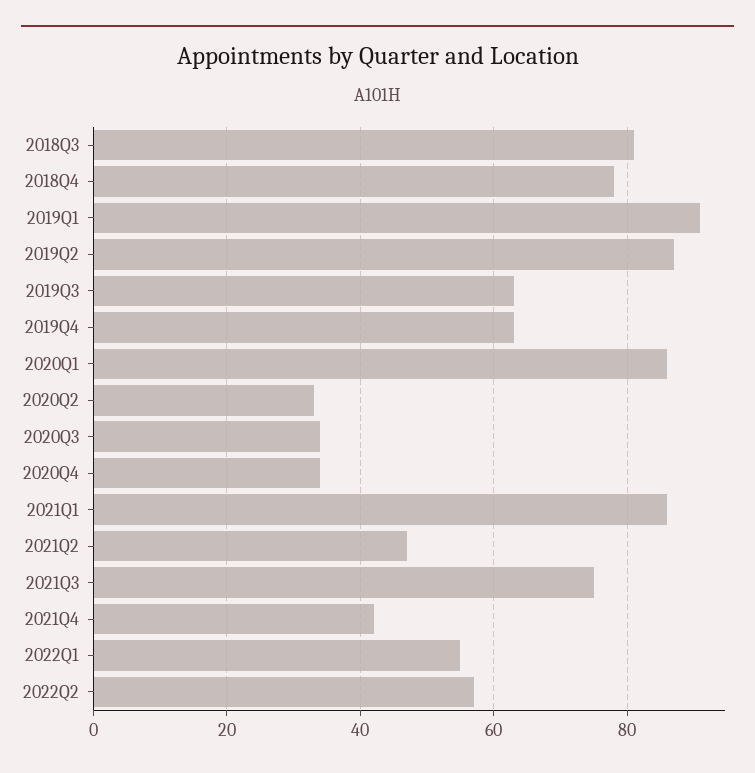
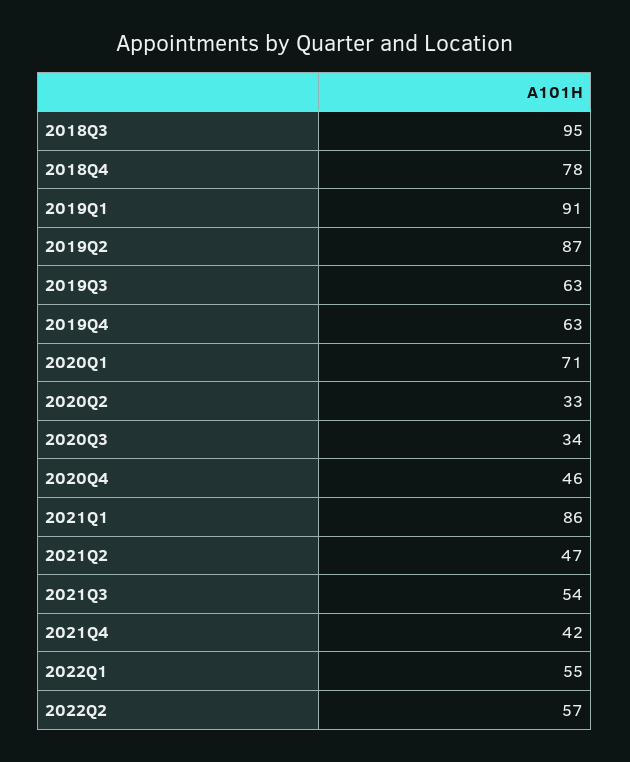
  {
-   "2018Q3": 80,
+   "2018Q3": 95,
    "2018Q4": 78,
    "2019Q1": 91,
    "2019Q2": 87,
    "2019Q3": 63,
    "2019Q4": 63,
-   "2020Q1": 85,
+   "2020Q1": 71,
    "2020Q2": 33,
    "2020Q3": 34,
-   "2020Q4": 35,
+   "2020Q4": 46,
    "2021Q1": 86,
    "2021Q2": 47,
-   "2021Q3": 75,
+   "2021Q3": 54,
    "2021Q4": 42,
    "2022Q1": 55,
    "2022Q2": 57
  }

